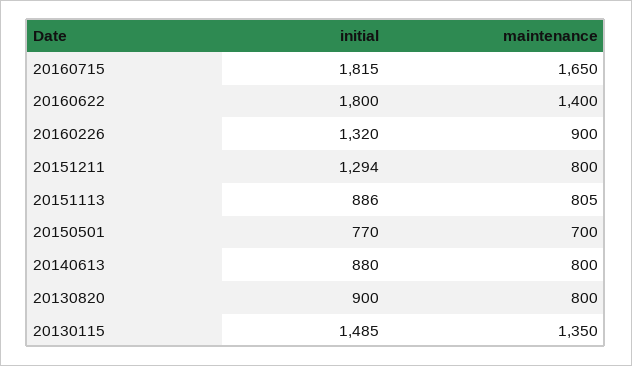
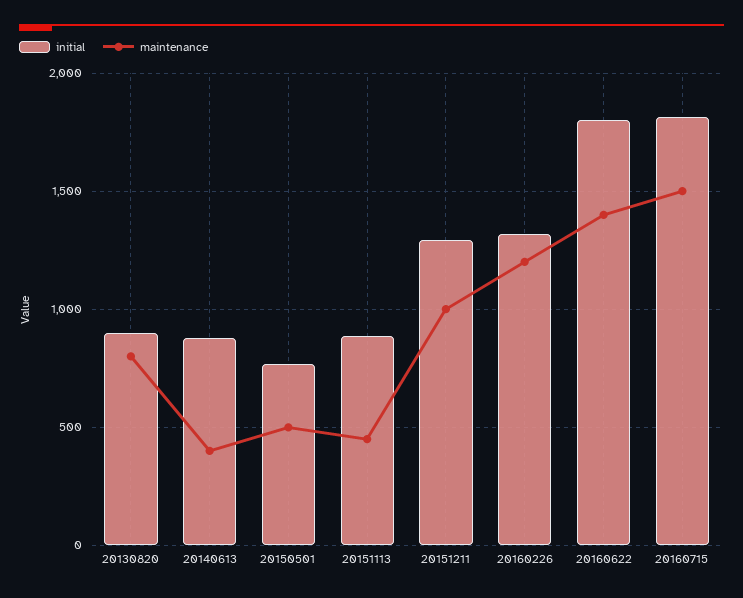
  {
    "initial": {
      "20160715": 1815,
      "20160622": 1800,
      "20160226": 1320,
      "20151211": 1294,
      "20151113": 886,
      "20150501": 770,
      "20140613": 880,
-     "20130820": 900,
+     "20130820": 900
-     "20130115": 1485
    },
    "maintenance": {
-     "20160715": 1650,
+     "20160715": 1500,
      "20160622": 1400,
-     "20160226": 900,
+     "20160226": 1200,
-     "20151211": 800,
+     "20151211": 1000,
-     "20151113": 805,
+     "20151113": 450,
-     "20150501": 700,
+     "20150501": 500,
-     "20140613": 800,
+     "20140613": 400,
-     "20130820": 800,
+     "20130820": 800
-     "20130115": 1350
    }
  }

